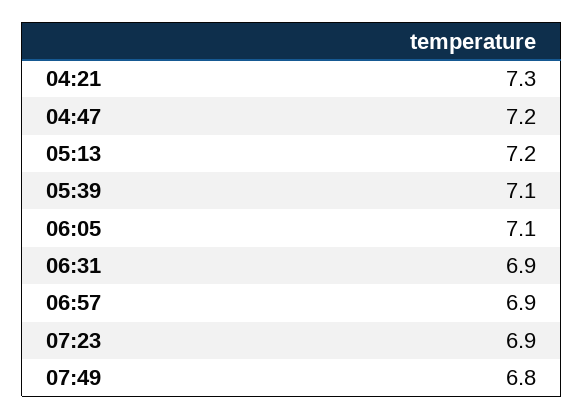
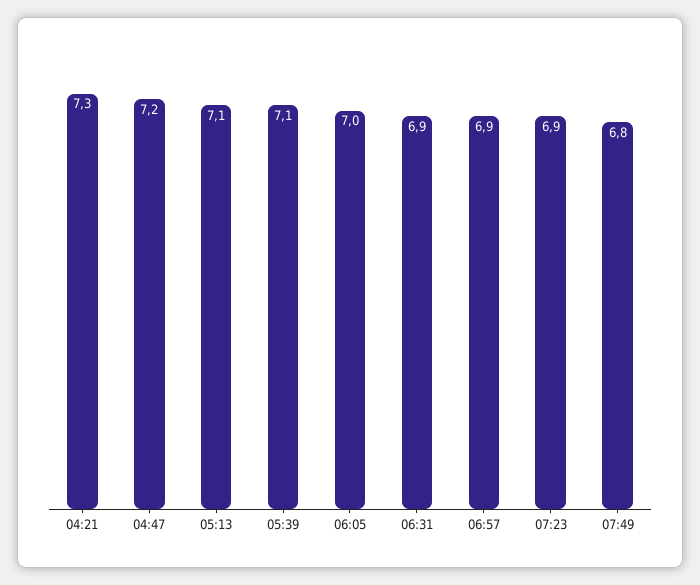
  {
    "04:21": 7.3,
    "04:47": 7.2,
-   "05:13": 7.2,
+   "05:13": 7.1,
    "05:39": 7.1,
-   "06:05": 7.1,
+   "06:05": 7,
    "06:31": 6.9,
    "06:57": 6.9,
    "07:23": 6.9,
    "07:49": 6.8
  }

